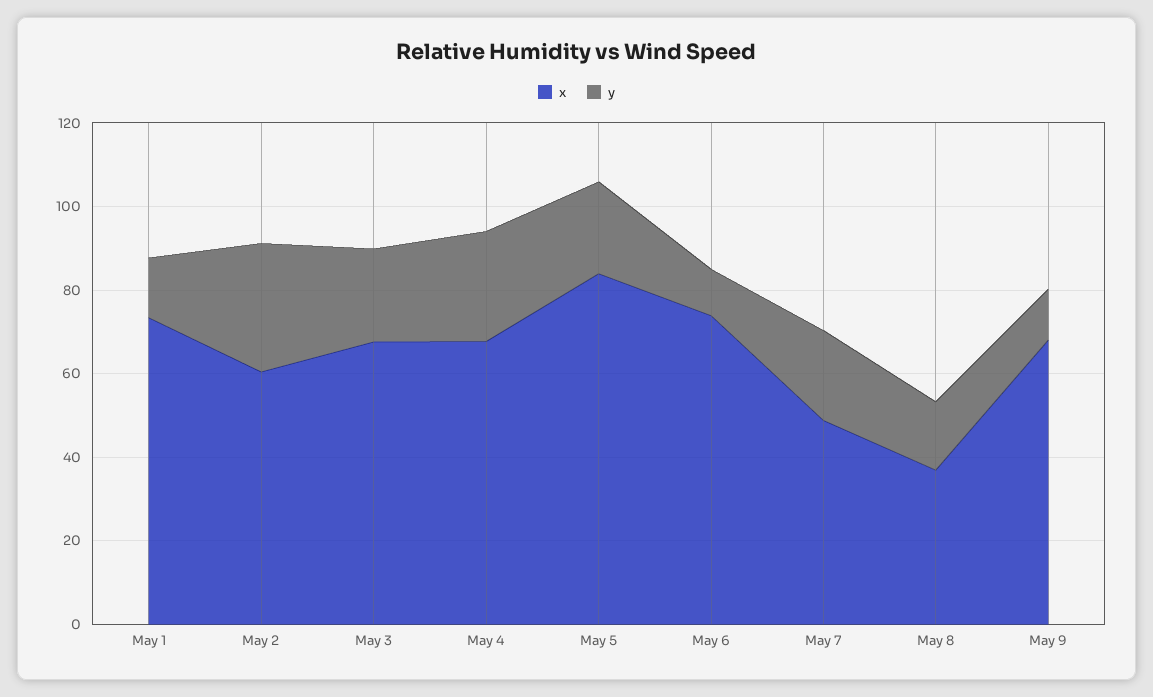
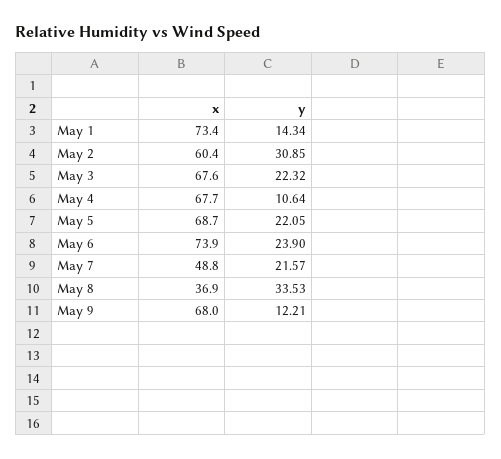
  {
    "x": {
      "May 1": 73.4,
      "May 2": 60.4,
      "May 3": 67.6,
      "May 4": 67.7,
-     "May 5": 85,
+     "May 5": 68.7,
      "May 6": 73.9,
      "May 7": 48.8,
      "May 8": 36.9,
      "May 9": 68
    },
    "y": {
      "May 1": 14.34,
      "May 2": 30.85,
      "May 3": 22.32,
-     "May 4": 25,
+     "May 4": 10.64,
      "May 5": 22.05,
-     "May 6": 10,
+     "May 6": 23.9,
      "May 7": 21.57,
-     "May 8": 15,
+     "May 8": 33.53,
      "May 9": 12.21
    }
  }

